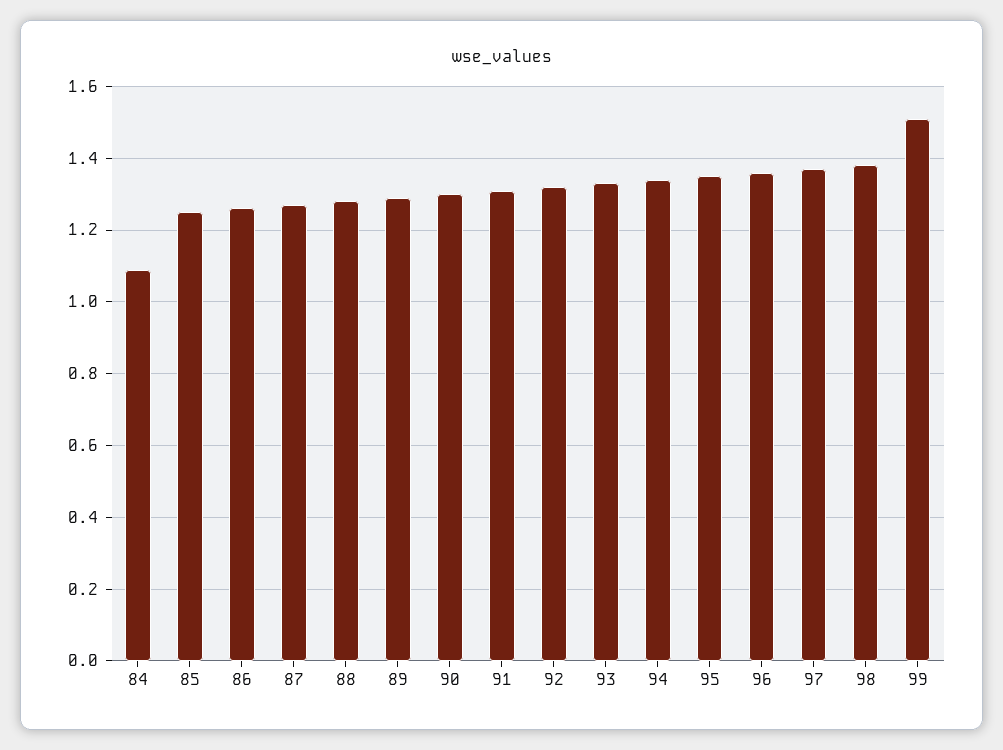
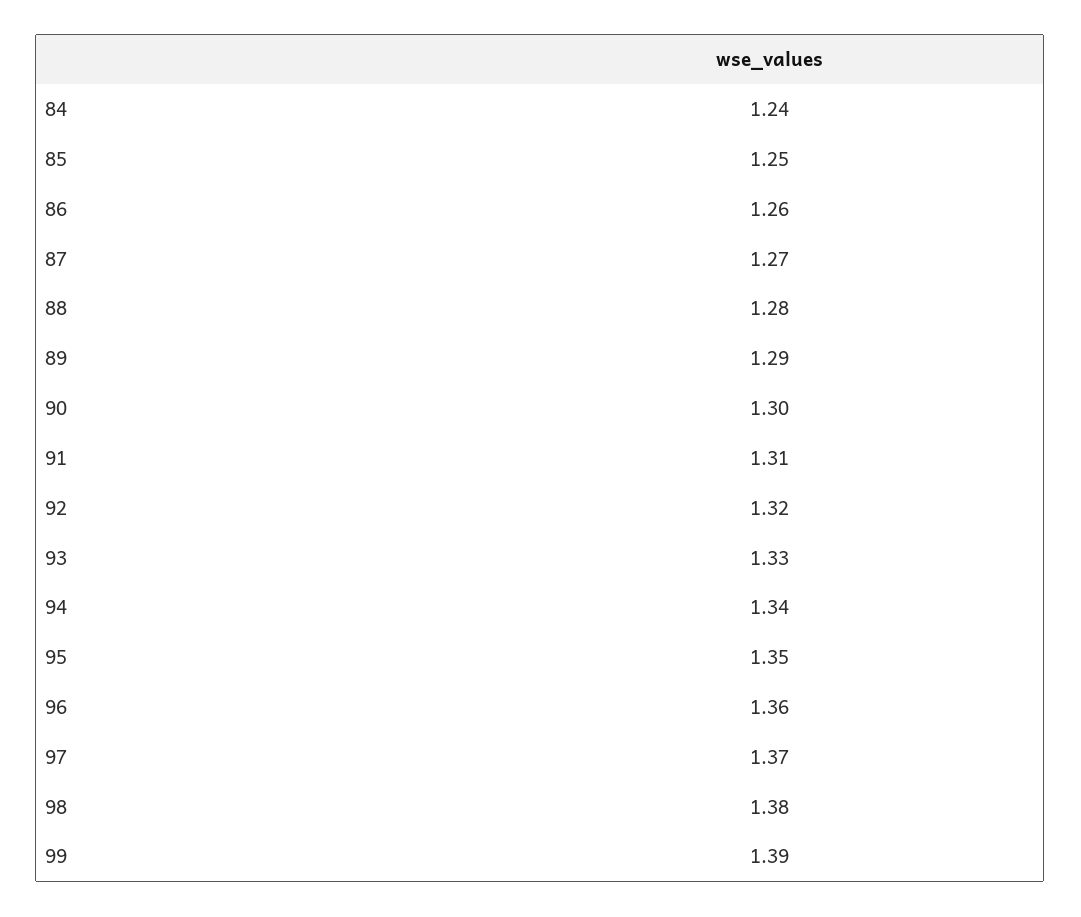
  {
-   "84": 1.1,
+   "84": 1.24,
    "85": 1.25,
    "86": 1.26,
    "87": 1.27,
    "88": 1.28,
    "89": 1.29,
    "90": 1.3,
    "91": 1.31,
    "92": 1.32,
    "93": 1.33,
    "94": 1.34,
    "95": 1.35,
    "96": 1.36,
    "97": 1.37,
    "98": 1.38,
-   "99": 1.5
+   "99": 1.39
  }

